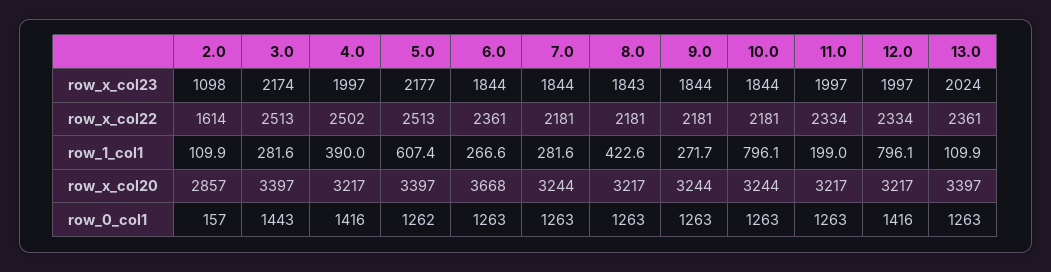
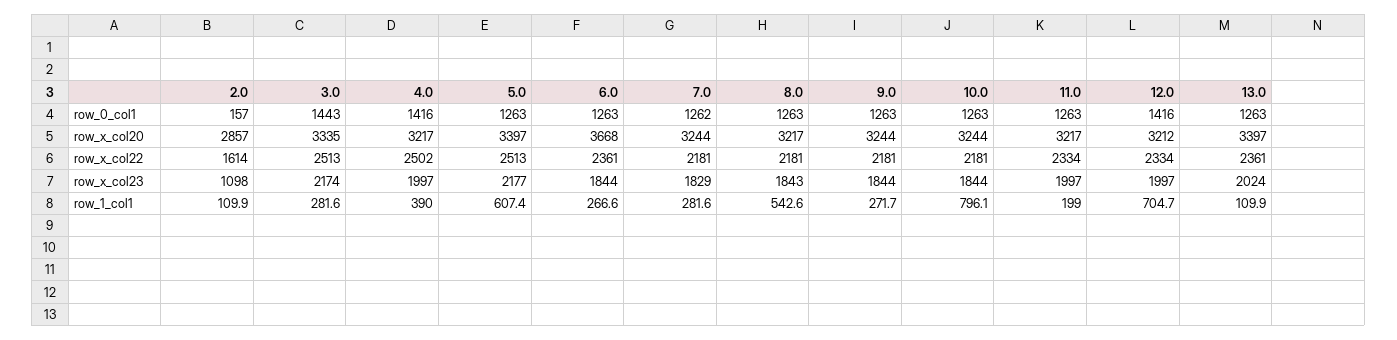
  {
    "2.0": {
      "row_x_col23": 1098,
      "row_x_col22": 1614,
      "row_1_col1": 109.9,
      "row_x_col20": 2857,
      "row_0_col1": 157
    },
    "3.0": {
      "row_x_col23": 2174,
      "row_x_col22": 2513,
      "row_1_col1": 281.6,
-     "row_x_col20": 3397,
+     "row_x_col20": 3335,
      "row_0_col1": 1443
    },
    "4.0": {
      "row_x_col23": 1997,
      "row_x_col22": 2502,
      "row_1_col1": 390,
      "row_x_col20": 3217,
      "row_0_col1": 1416
    },
    "5.0": {
      "row_x_col23": 2177,
      "row_x_col22": 2513,
      "row_1_col1": 607.4,
      "row_x_col20": 3397,
-     "row_0_col1": 1262
+     "row_0_col1": 1263
    },
    "6.0": {
      "row_x_col23": 1844,
      "row_x_col22": 2361,
      "row_1_col1": 266.6,
      "row_x_col20": 3668,
      "row_0_col1": 1263
    },
    "7.0": {
-     "row_x_col23": 1844,
+     "row_x_col23": 1829,
      "row_x_col22": 2181,
      "row_1_col1": 281.6,
      "row_x_col20": 3244,
-     "row_0_col1": 1263
+     "row_0_col1": 1262
    },
    "8.0": {
      "row_x_col23": 1843,
      "row_x_col22": 2181,
-     "row_1_col1": 422.6,
+     "row_1_col1": 542.6,
      "row_x_col20": 3217,
      "row_0_col1": 1263
    },
    "9.0": {
      "row_x_col23": 1844,
      "row_x_col22": 2181,
      "row_1_col1": 271.7,
      "row_x_col20": 3244,
      "row_0_col1": 1263
    },
    "10.0": {
      "row_x_col23": 1844,
      "row_x_col22": 2181,
      "row_1_col1": 796.1,
      "row_x_col20": 3244,
      "row_0_col1": 1263
    },
    "11.0": {
      "row_x_col23": 1997,
      "row_x_col22": 2334,
      "row_1_col1": 199,
      "row_x_col20": 3217,
      "row_0_col1": 1263
    },
    "12.0": {
      "row_x_col23": 1997,
      "row_x_col22": 2334,
-     "row_1_col1": 796.1,
+     "row_1_col1": 704.7,
-     "row_x_col20": 3217,
+     "row_x_col20": 3212,
      "row_0_col1": 1416
    },
    "13.0": {
      "row_x_col23": 2024,
      "row_x_col22": 2361,
      "row_1_col1": 109.9,
      "row_x_col20": 3397,
      "row_0_col1": 1263
    }
  }

